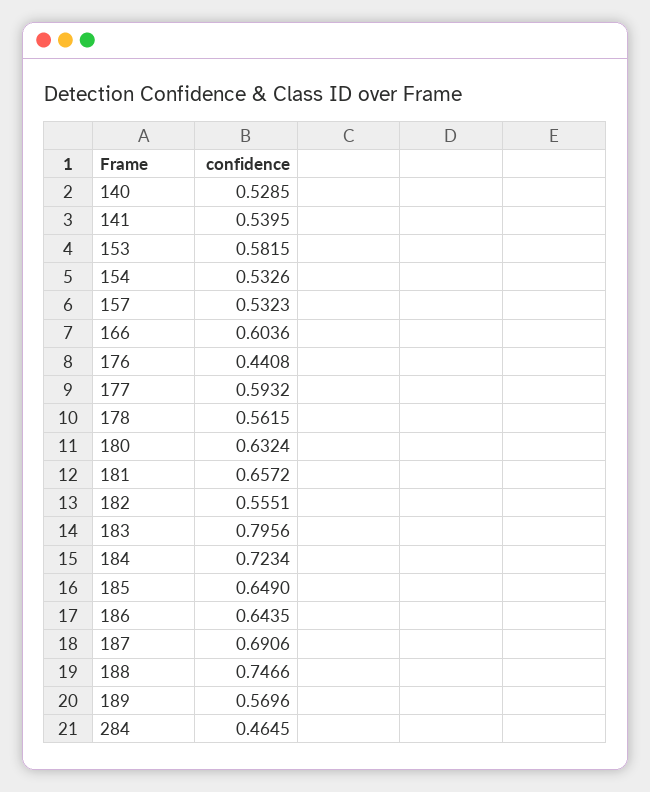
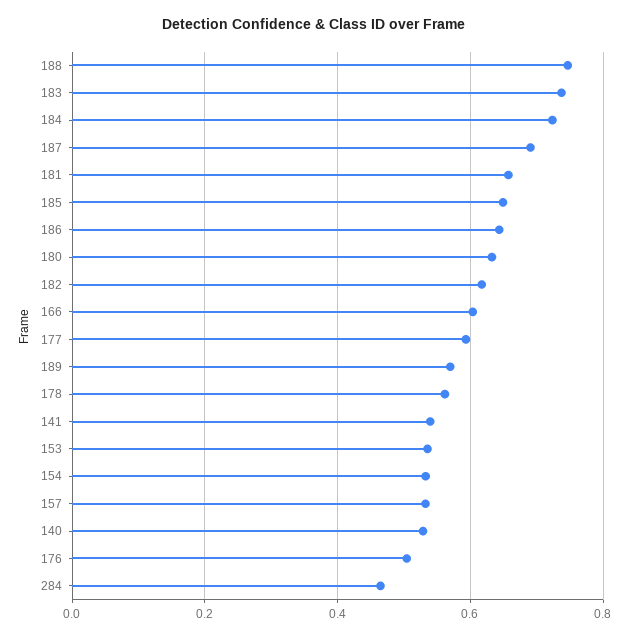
  {
    "140": 0.5285,
    "141": 0.5395,
-   "153": 0.5815,
+   "153": 0.54,
    "154": 0.5326,
    "157": 0.5323,
    "166": 0.6036,
-   "176": 0.4408,
+   "176": 0.5,
    "177": 0.5932,
    "178": 0.5615,
    "180": 0.6324,
    "181": 0.6572,
-   "182": 0.5551,
+   "182": 0.62,
-   "183": 0.7956,
+   "183": 0.74,
    "184": 0.7234,
    "185": 0.649,
    "186": 0.6435,
    "187": 0.6906,
    "188": 0.7466,
    "189": 0.5696,
    "284": 0.4645
  }

